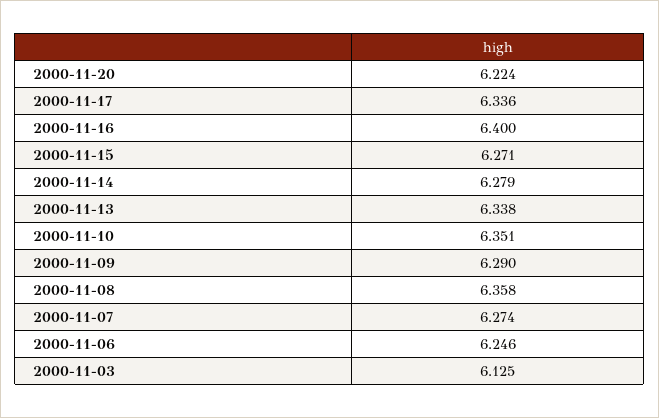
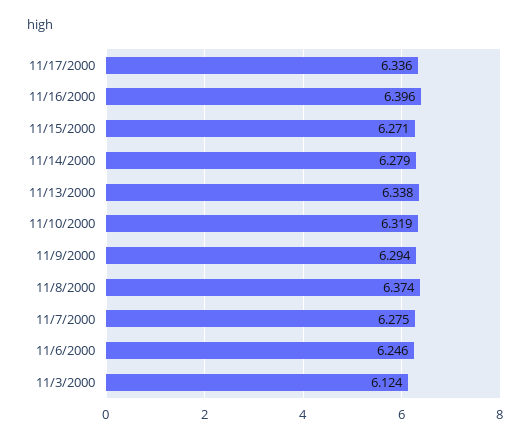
  {
-   "2000-11-20": 6.224,
    "2000-11-17": 6.336,
-   "2000-11-16": 6.4,
+   "2000-11-16": 6.396,
    "2000-11-15": 6.271,
    "2000-11-14": 6.279,
    "2000-11-13": 6.338,
-   "2000-11-10": 6.351,
+   "2000-11-10": 6.319,
-   "2000-11-09": 6.29,
+   "2000-11-09": 6.294,
-   "2000-11-08": 6.358,
+   "2000-11-08": 6.374,
-   "2000-11-07": 6.274,
+   "2000-11-07": 6.275,
    "2000-11-06": 6.246,
-   "2000-11-03": 6.125
+   "2000-11-03": 6.124
  }

